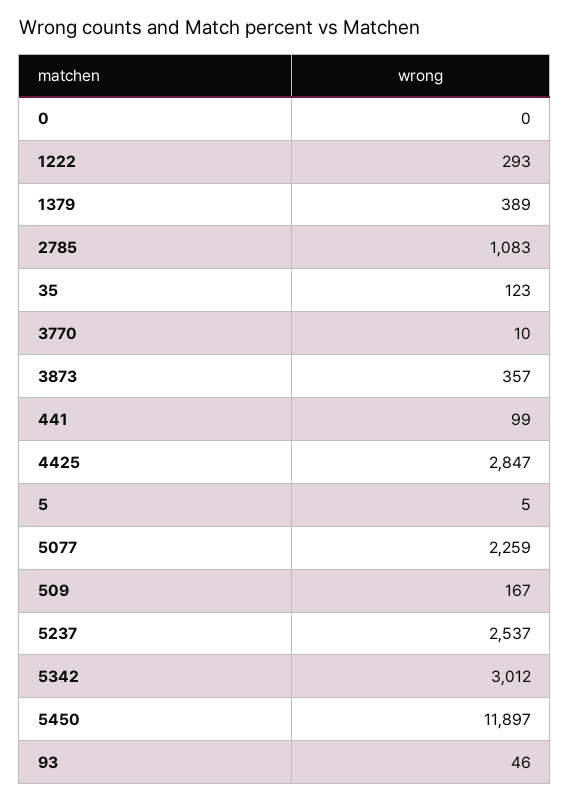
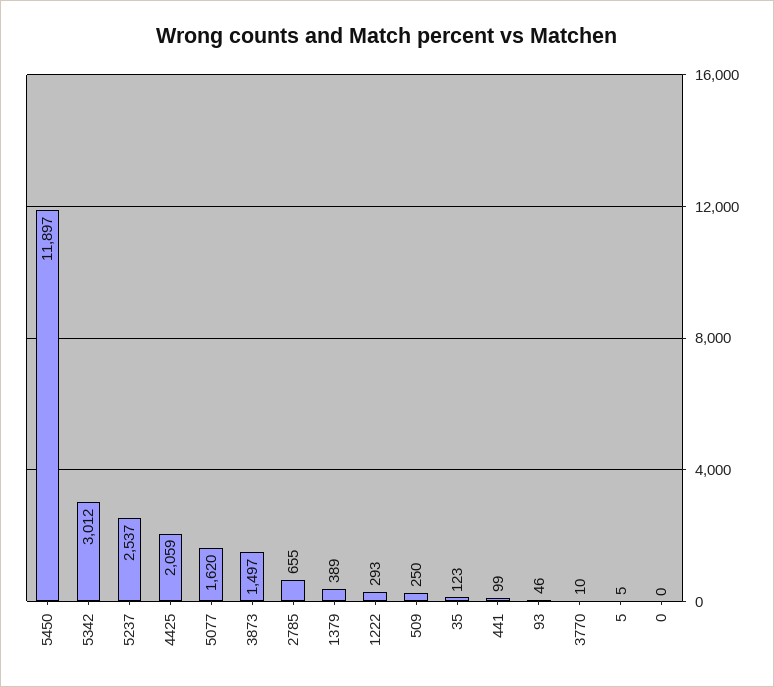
  {
    "0": 0,
    "1222": 293,
    "1379": 389,
-   "2785": 1083,
+   "2785": 655,
    "35": 123,
    "3770": 10,
-   "3873": 357,
+   "3873": 1497,
    "441": 99,
-   "4425": 2847,
+   "4425": 2059,
    "5": 5,
-   "5077": 2259,
+   "5077": 1620,
-   "509": 167,
+   "509": 250,
    "5237": 2537,
    "5342": 3012,
    "5450": 11897,
    "93": 46
  }

